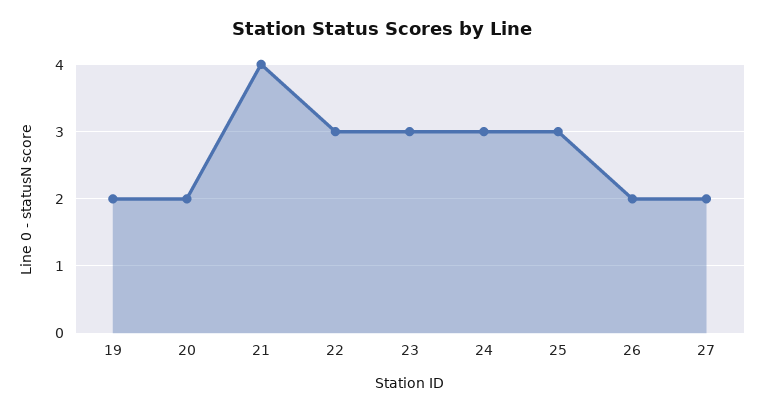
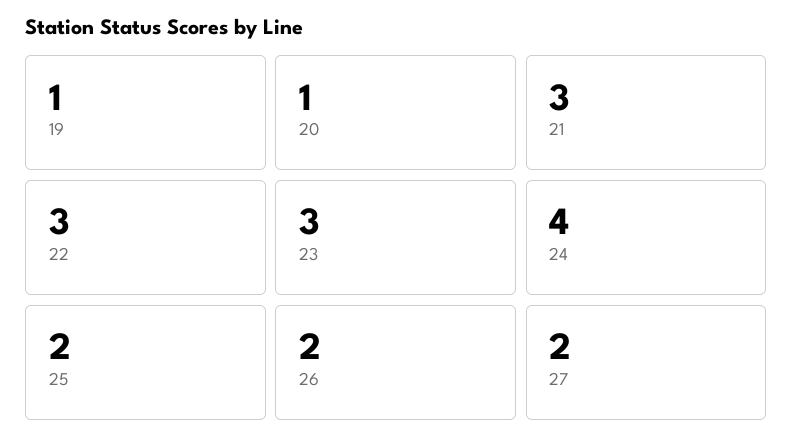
  {
-   "19": 2,
+   "19": 1,
-   "20": 2,
+   "20": 1,
-   "21": 4,
+   "21": 3,
    "22": 3,
    "23": 3,
-   "24": 3,
+   "24": 4,
-   "25": 3,
+   "25": 2,
    "26": 2,
    "27": 2
  }

